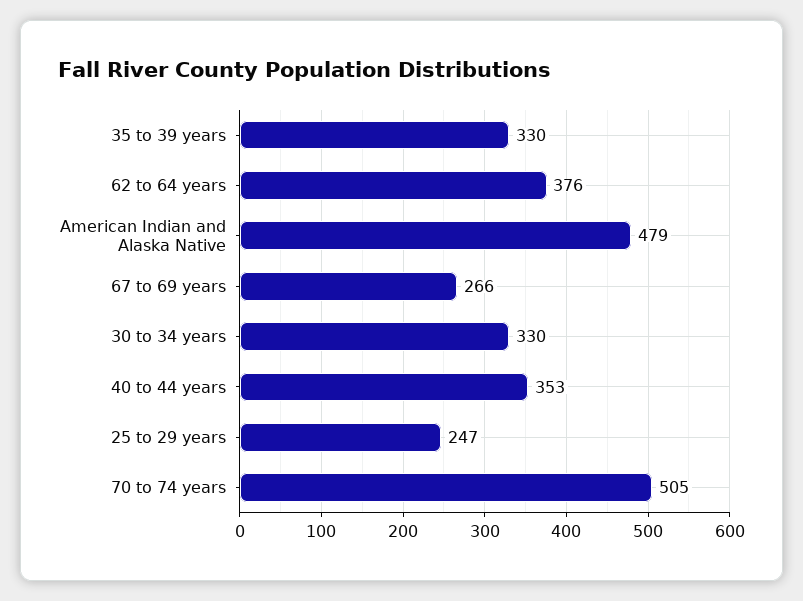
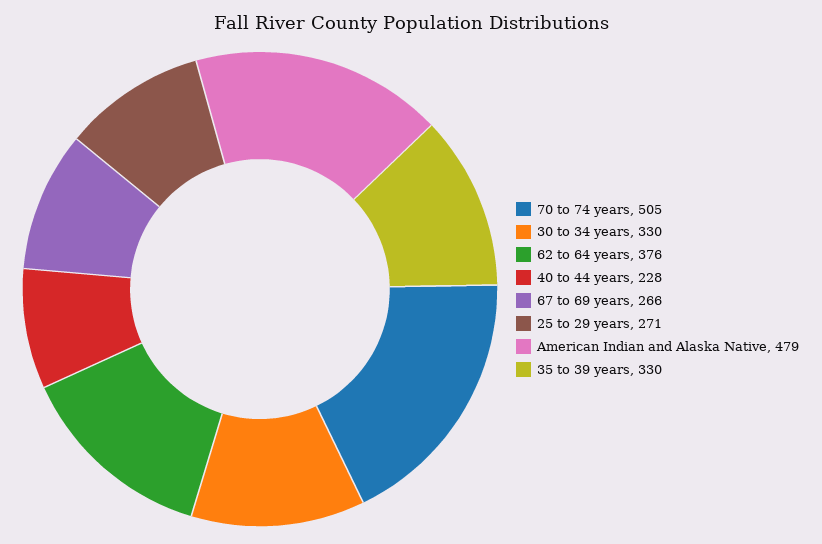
  {
    "35 to 39 years": 330,
    "62 to 64 years": 376,
    "American Indian and Alaska Native": 479,
    "67 to 69 years": 266,
    "30 to 34 years": 330,
-   "40 to 44 years": 353,
+   "40 to 44 years": 228,
-   "25 to 29 years": 247,
+   "25 to 29 years": 271,
    "70 to 74 years": 505
  }

